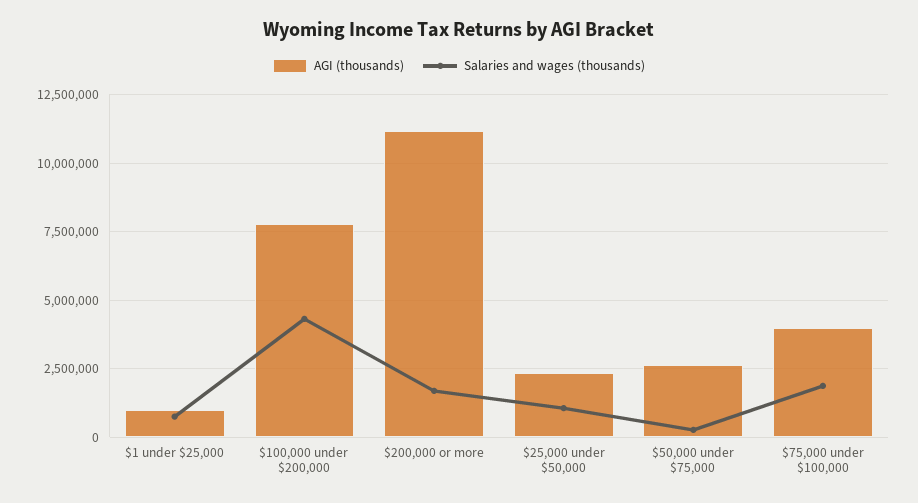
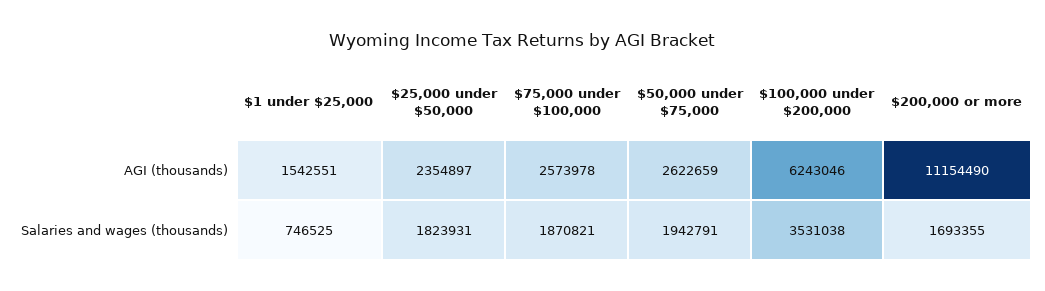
  {
    "AGI (thousands)": {
-     "$1 under $25,000": 1000000,
+     "$1 under $25,000": 1542551,
-     "$100,000 under $200,000": 7750000,
+     "$100,000 under $200,000": 6243046,
      "$200,000 or more": 11154490,
      "$25,000 under $50,000": 2354897,
      "$50,000 under $75,000": 2622659,
-     "$75,000 under $100,000": 4000000
+     "$75,000 under $100,000": 2573978
    },
    "Salaries and wages (thousands)": {
      "$1 under $25,000": 746525,
-     "$100,000 under $200,000": 4250000,
+     "$100,000 under $200,000": 3531038,
      "$200,000 or more": 1693355,
-     "$25,000 under $50,000": 1000000,
+     "$25,000 under $50,000": 1823931,
-     "$50,000 under $75,000": 250000,
+     "$50,000 under $75,000": 1942791,
      "$75,000 under $100,000": 1870821
    }
  }

